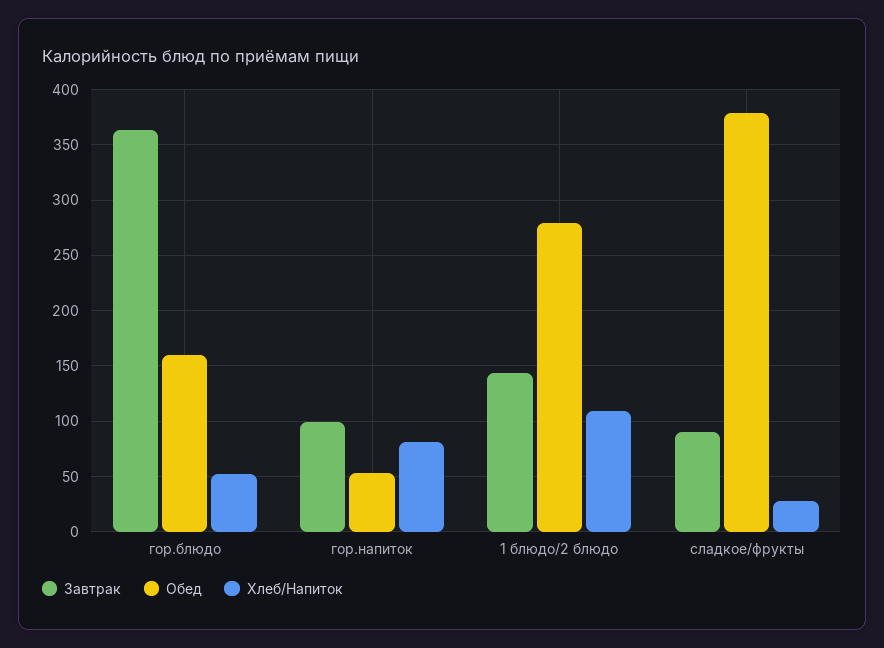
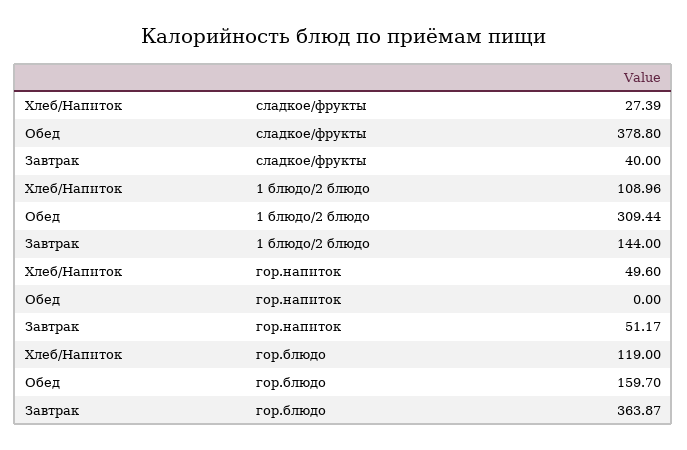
  {
    "Завтрак": {
      "гор.блюдо": 363.87,
-     "гор.напиток": 100,
+     "гор.напиток": 51.17,
      "1 блюдо/2 блюдо": 144,
-     "сладкое/фрукты": 90
+     "сладкое/фрукты": 40
    },
    "Обед": {
      "гор.блюдо": 159.7,
-     "гор.напиток": 50,
+     "гор.напиток": 0,
-     "1 блюдо/2 блюдо": 280,
+     "1 блюдо/2 блюдо": 309.44,
      "сладкое/фрукты": 378.8
    },
    "Хлеб/Напиток": {
-     "гор.блюдо": 50,
+     "гор.блюдо": 119,
-     "гор.напиток": 80,
+     "гор.напиток": 49.6,
      "1 блюдо/2 блюдо": 108.96,
      "сладкое/фрукты": 27.39
    }
  }

